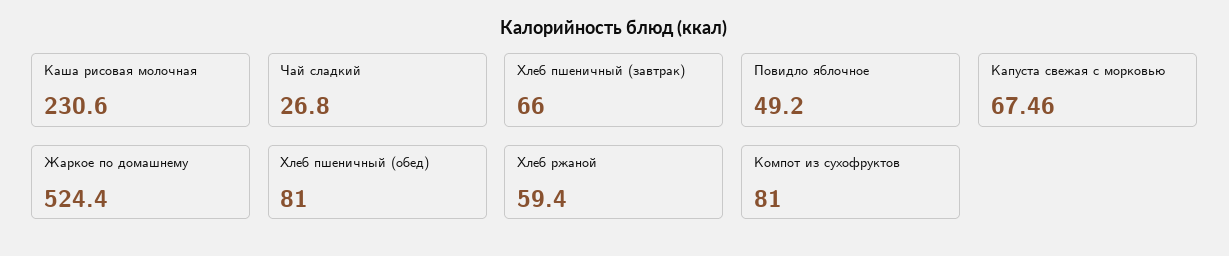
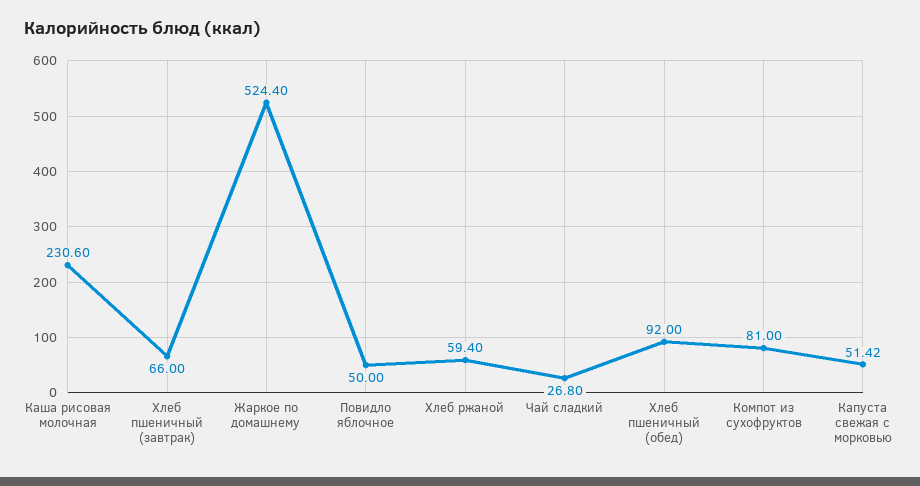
  {
    "Каша рисовая молочная": 230.6,
    "Чай сладкий": 26.8,
    "Хлеб пшеничный (завтрак)": 66,
-   "Повидло яблочное": 49.2,
+   "Повидло яблочное": 50,
-   "Капуста свежая с морковью": 67.46,
+   "Капуста свежая с морковью": 51.42,
    "Жаркое по домашнему": 524.4,
-   "Хлеб пшеничный (обед)": 81,
+   "Хлеб пшеничный (обед)": 92,
    "Хлеб ржаной": 59.4,
    "Компот из сухофруктов": 81
  }

